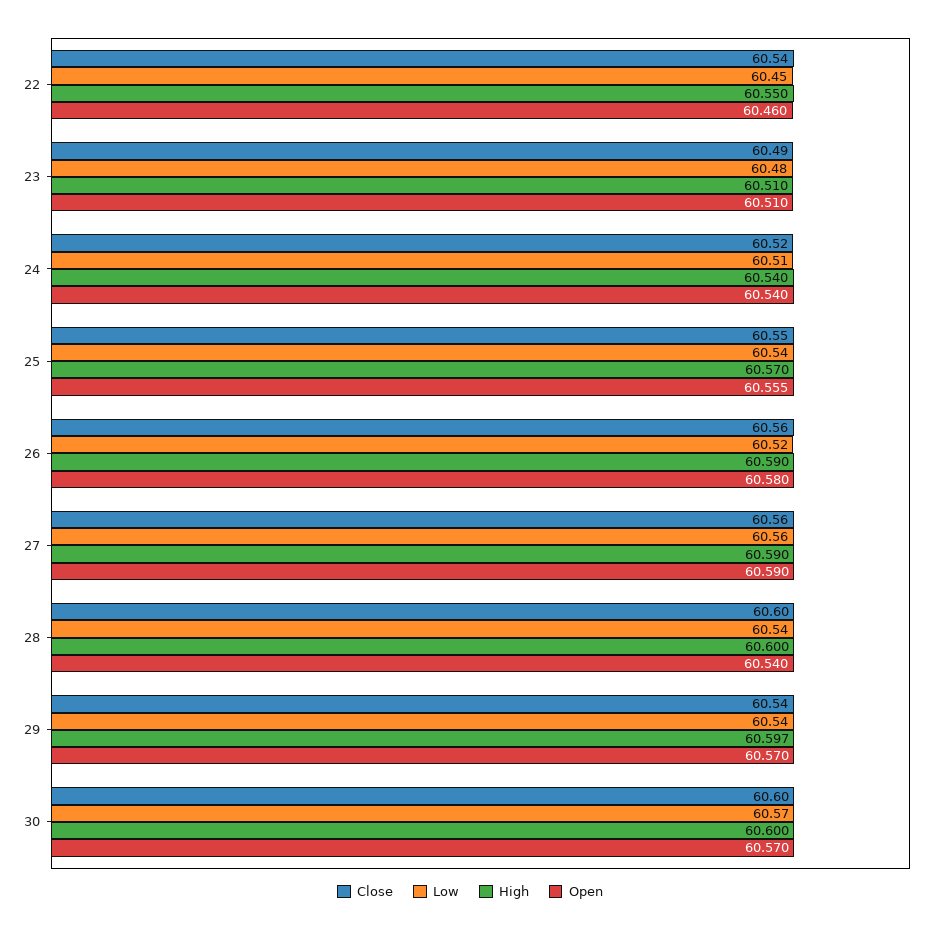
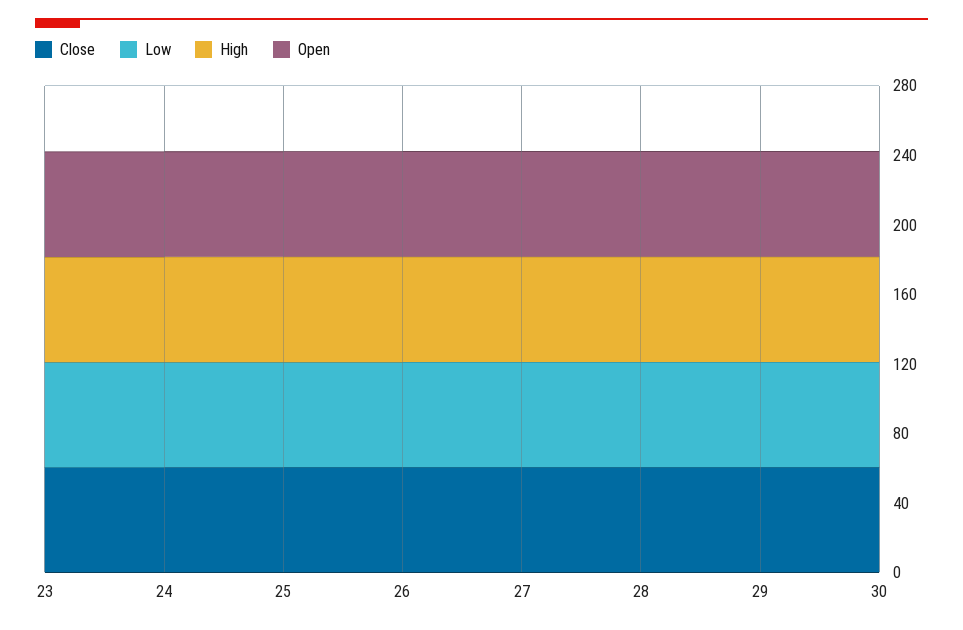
  {
    "Close": {
-     "22": 60.54,
      "23": 60.49,
      "24": 60.52,
      "25": 60.55,
      "26": 60.56,
      "27": 60.56,
      "28": 60.6,
      "29": 60.54,
      "30": 60.6
    },
    "Low": {
-     "22": 60.45,
      "23": 60.48,
      "24": 60.51,
      "25": 60.54,
      "26": 60.52,
      "27": 60.56,
      "28": 60.54,
      "29": 60.54,
      "30": 60.57
    },
    "High": {
-     "22": 60.55,
      "23": 60.51,
      "24": 60.54,
      "25": 60.57,
      "26": 60.59,
      "27": 60.59,
      "28": 60.6,
      "29": 60.597,
      "30": 60.6
    },
    "Open": {
-     "22": 60.46,
      "23": 60.51,
      "24": 60.54,
      "25": 60.555,
      "26": 60.58,
      "27": 60.59,
      "28": 60.54,
      "29": 60.57,
      "30": 60.57
    }
  }

